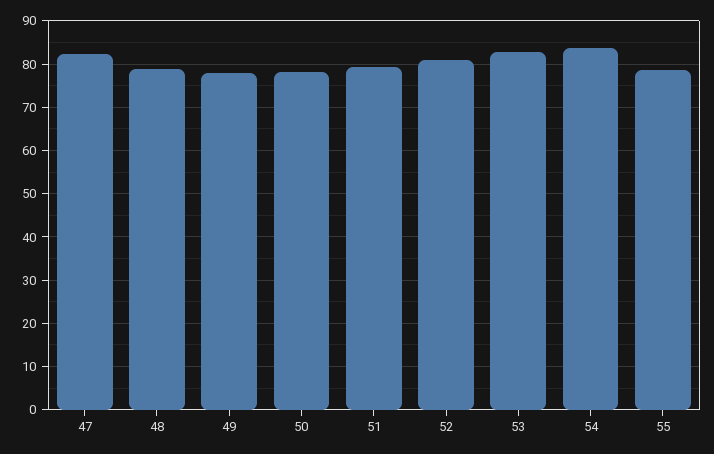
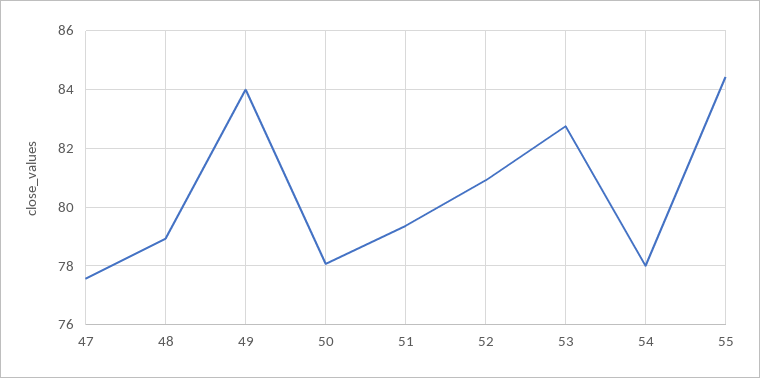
  {
-   "47": 82,
+   "47": 77.5,
    "48": 79,
-   "49": 78,
+   "49": 84,
    "50": 78,
    "51": 79.25,
    "52": 81,
    "53": 82.75,
-   "54": 84,
+   "54": 78,
-   "55": 78
+   "55": 84.5
  }

